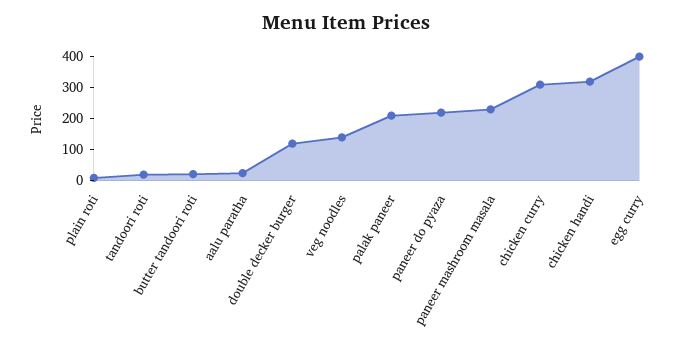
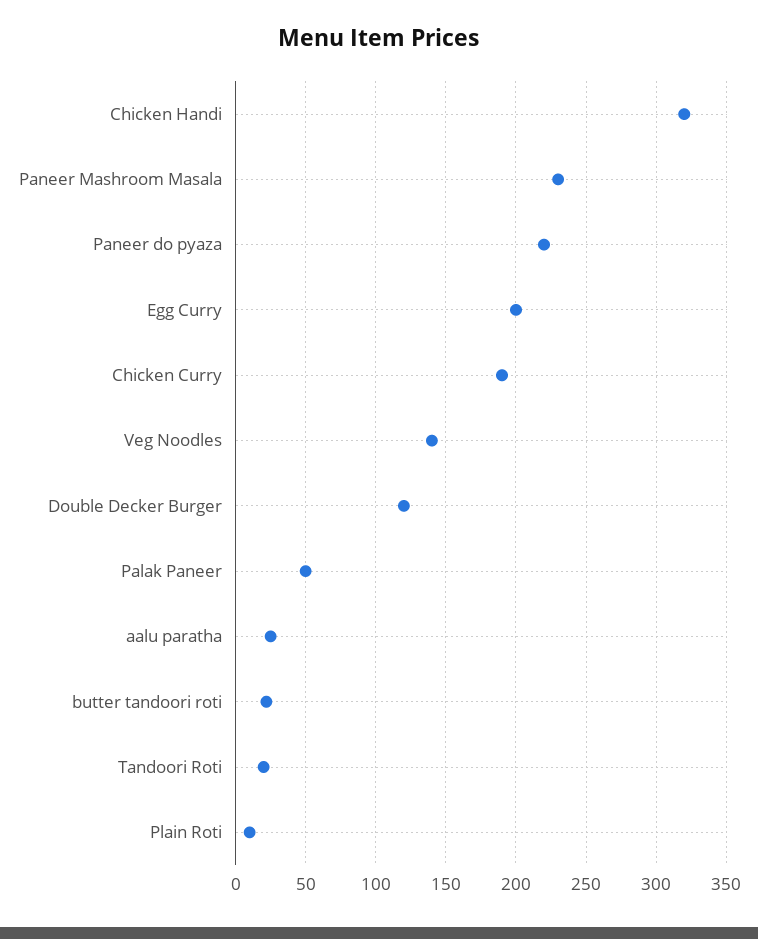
  {
    "plain roti": 10,
    "tandoori roti": 20,
    "butter tandoori roti": 20,
    "aalu paratha": 25,
    "double decker burger": 120,
    "veg noodles": 140,
-   "palak paneer": 200,
+   "palak paneer": 50,
    "paneer do pyaza": 220,
    "paneer mashroom masala": 230,
-   "chicken curry": 300,
+   "chicken curry": 190,
    "chicken handi": 320,
-   "egg curry": 400
+   "egg curry": 200
  }

